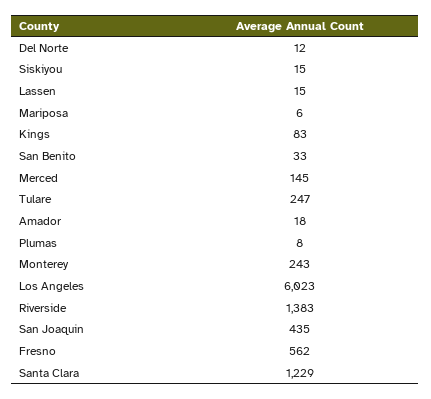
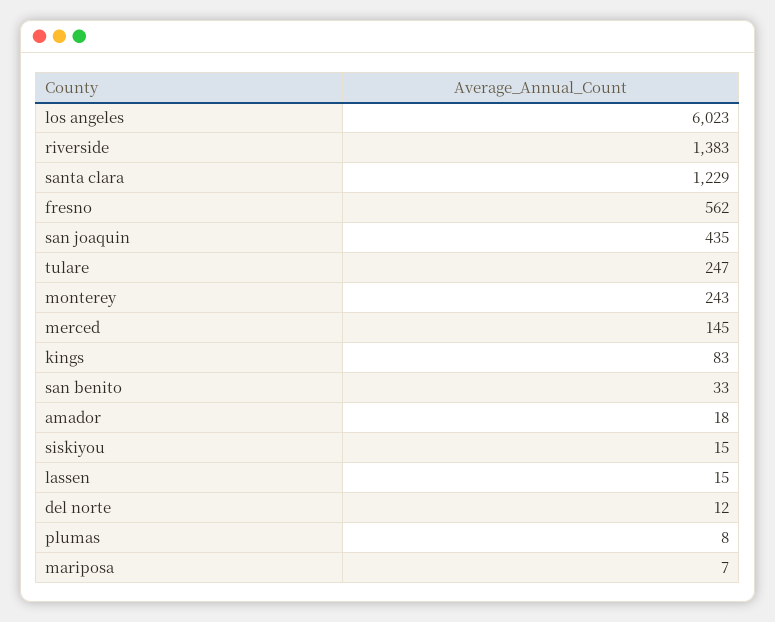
  {
    "Del Norte": 12,
    "Siskiyou": 15,
    "Lassen": 15,
-   "Mariposa": 6,
+   "Mariposa": 7,
    "Kings": 83,
    "San Benito": 33,
    "Merced": 145,
    "Tulare": 247,
    "Amador": 18,
    "Plumas": 8,
    "Monterey": 243,
    "Los Angeles": 6023,
    "Riverside": 1383,
    "San Joaquin": 435,
    "Fresno": 562,
    "Santa Clara": 1229
  }

